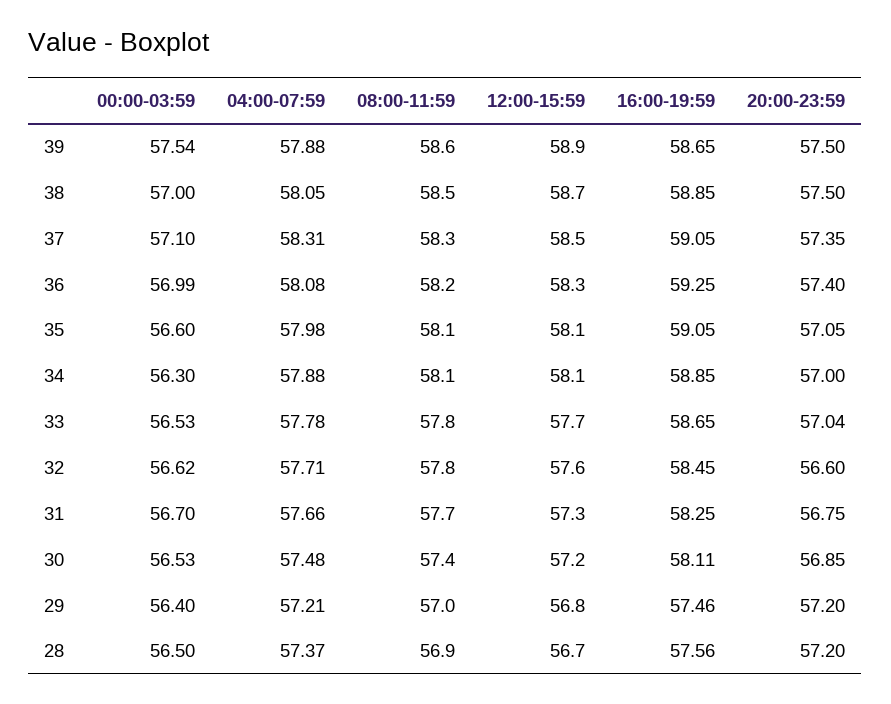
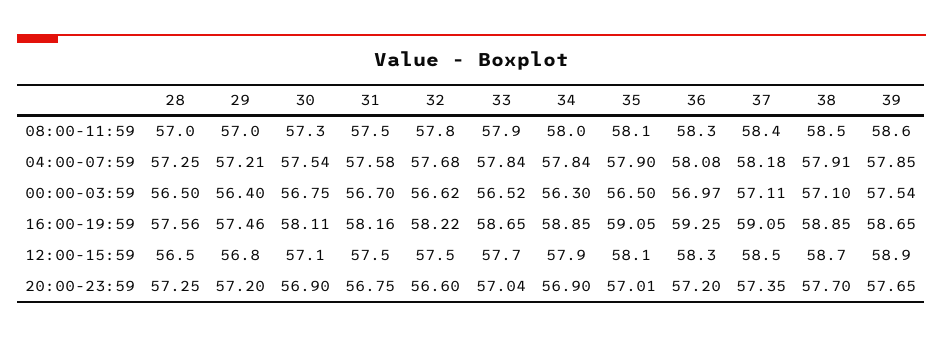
  {
    "00:00-03:59": {
      "39": 57.54,
-     "38": 57,
+     "38": 57.1,
-     "37": 57.1,
+     "37": 57.11,
-     "36": 56.99,
+     "36": 56.97,
-     "35": 56.6,
+     "35": 56.5,
      "34": 56.3,
-     "33": 56.53,
+     "33": 56.52,
      "32": 56.62,
      "31": 56.7,
-     "30": 56.53,
+     "30": 56.75,
      "29": 56.4,
      "28": 56.5
    },
    "04:00-07:59": {
-     "39": 57.88,
+     "39": 57.85,
-     "38": 58.05,
+     "38": 57.91,
-     "37": 58.31,
+     "37": 58.18,
      "36": 58.08,
-     "35": 57.98,
+     "35": 57.9,
-     "34": 57.88,
+     "34": 57.84,
-     "33": 57.78,
+     "33": 57.84,
-     "32": 57.71,
+     "32": 57.68,
-     "31": 57.66,
+     "31": 57.58,
-     "30": 57.48,
+     "30": 57.54,
      "29": 57.21,
-     "28": 57.37
+     "28": 57.25
    },
    "08:00-11:59": {
      "39": 58.6,
      "38": 58.5,
-     "37": 58.3,
+     "37": 58.4,
-     "36": 58.2,
+     "36": 58.3,
      "35": 58.1,
-     "34": 58.1,
+     "34": 58,
-     "33": 57.8,
+     "33": 57.9,
      "32": 57.8,
-     "31": 57.7,
+     "31": 57.5,
-     "30": 57.4,
+     "30": 57.3,
      "29": 57,
-     "28": 56.9
+     "28": 57
    },
    "12:00-15:59": {
      "39": 58.9,
      "38": 58.7,
      "37": 58.5,
      "36": 58.3,
      "35": 58.1,
-     "34": 58.1,
+     "34": 57.9,
      "33": 57.7,
-     "32": 57.6,
+     "32": 57.5,
-     "31": 57.3,
+     "31": 57.5,
-     "30": 57.2,
+     "30": 57.1,
      "29": 56.8,
-     "28": 56.7
+     "28": 56.5
    },
    "16:00-19:59": {
      "39": 58.65,
      "38": 58.85,
      "37": 59.05,
      "36": 59.25,
      "35": 59.05,
      "34": 58.85,
      "33": 58.65,
-     "32": 58.45,
+     "32": 58.22,
-     "31": 58.25,
+     "31": 58.16,
      "30": 58.11,
      "29": 57.46,
      "28": 57.56
    },
    "20:00-23:59": {
-     "39": 57.5,
+     "39": 57.65,
-     "38": 57.5,
+     "38": 57.7,
      "37": 57.35,
-     "36": 57.4,
+     "36": 57.2,
-     "35": 57.05,
+     "35": 57.01,
-     "34": 57,
+     "34": 56.9,
      "33": 57.04,
      "32": 56.6,
      "31": 56.75,
-     "30": 56.85,
+     "30": 56.9,
      "29": 57.2,
-     "28": 57.2
+     "28": 57.25
    }
  }

